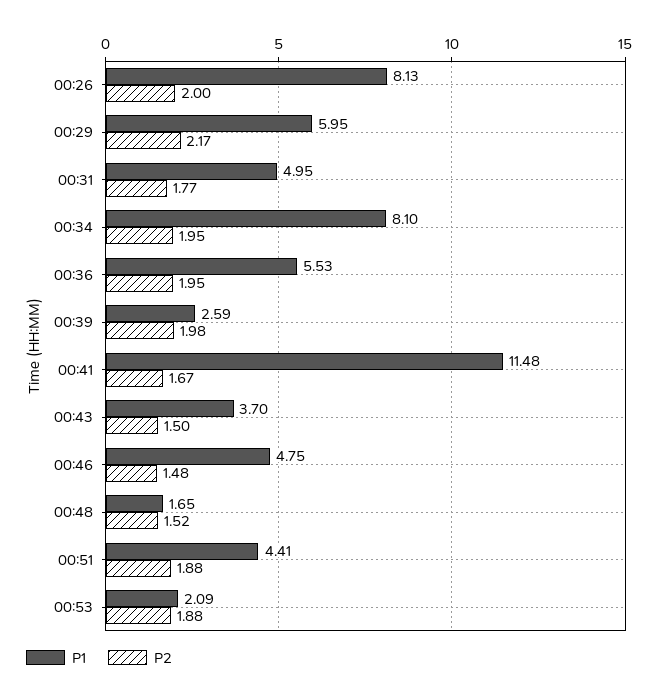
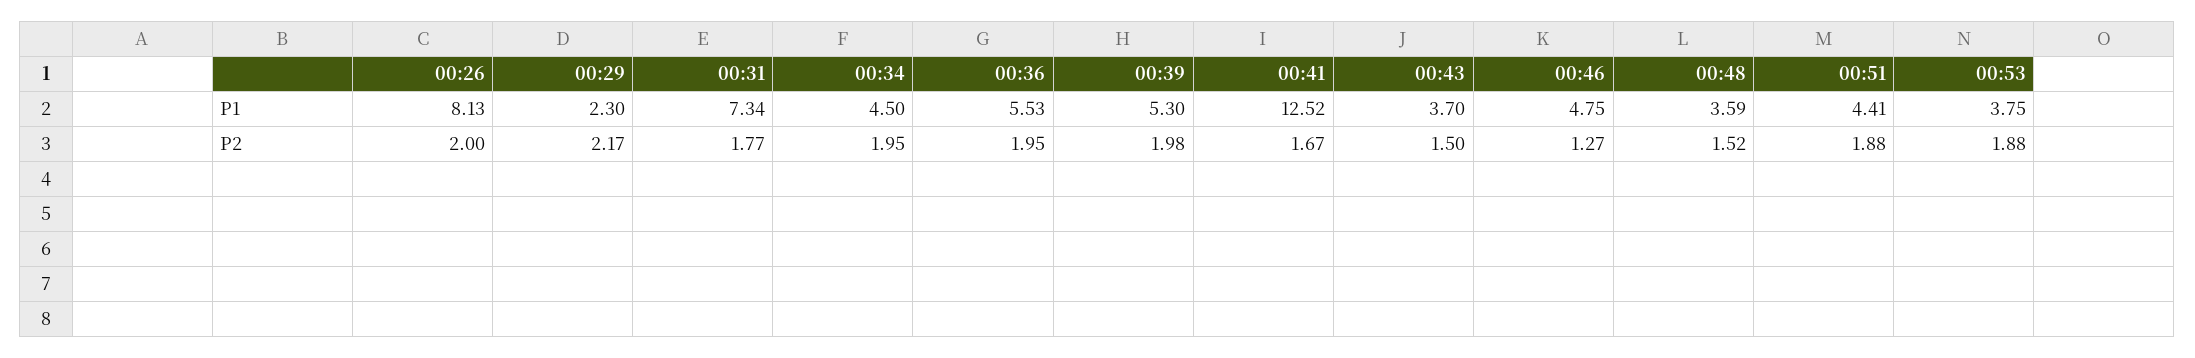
  {
    "P1": {
      "00:26": 8.13,
-     "00:29": 5.95,
+     "00:29": 2.3,
-     "00:31": 4.95,
+     "00:31": 7.34,
-     "00:34": 8.1,
+     "00:34": 4.5,
      "00:36": 5.53,
-     "00:39": 2.59,
+     "00:39": 5.3,
-     "00:41": 11.48,
+     "00:41": 12.52,
      "00:43": 3.7,
      "00:46": 4.75,
-     "00:48": 1.65,
+     "00:48": 3.59,
      "00:51": 4.41,
-     "00:53": 2.09
+     "00:53": 3.75
    },
    "P2": {
      "00:26": 2,
      "00:29": 2.17,
      "00:31": 1.77,
      "00:34": 1.95,
      "00:36": 1.95,
      "00:39": 1.98,
      "00:41": 1.67,
      "00:43": 1.5,
-     "00:46": 1.48,
+     "00:46": 1.27,
      "00:48": 1.52,
      "00:51": 1.88,
      "00:53": 1.88
    }
  }

